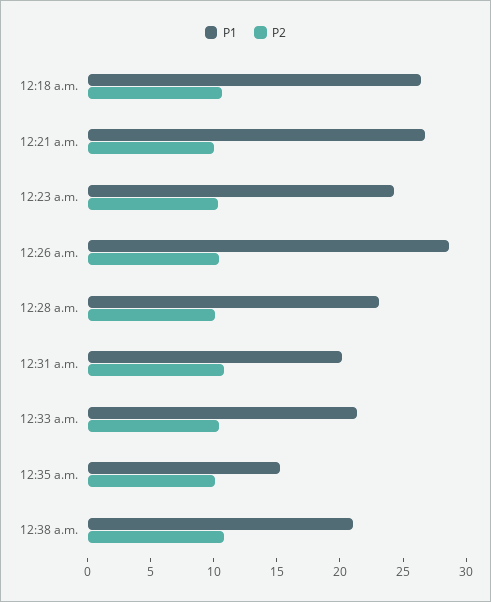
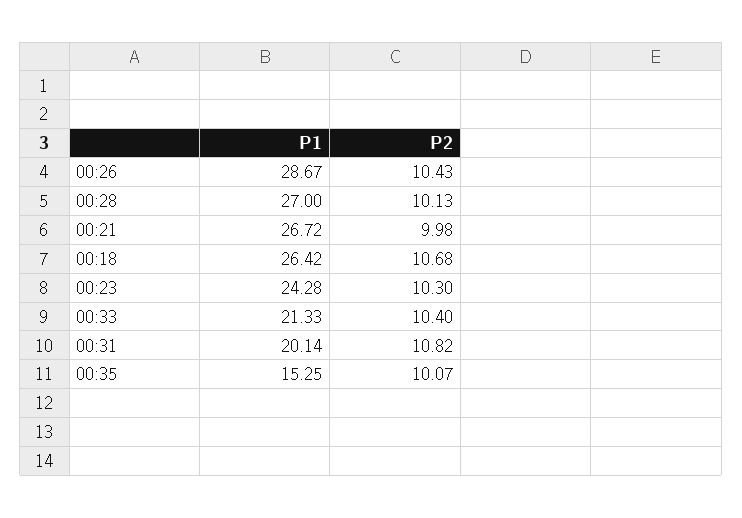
  {
    "P1": {
      "12:18 a.m.": 26.42,
      "12:21 a.m.": 26.72,
      "12:23 a.m.": 24.28,
      "12:26 a.m.": 28.67,
-     "12:28 a.m.": 23,
+     "12:28 a.m.": 27,
      "12:31 a.m.": 20.14,
      "12:33 a.m.": 21.33,
-     "12:35 a.m.": 15.25,
+     "12:35 a.m.": 15.25
-     "12:38 a.m.": 21
    },
    "P2": {
      "12:18 a.m.": 10.68,
      "12:21 a.m.": 9.98,
      "12:23 a.m.": 10.3,
      "12:26 a.m.": 10.43,
      "12:28 a.m.": 10.13,
      "12:31 a.m.": 10.82,
      "12:33 a.m.": 10.4,
-     "12:35 a.m.": 10.07,
+     "12:35 a.m.": 10.07
-     "12:38 a.m.": 11
    }
  }

